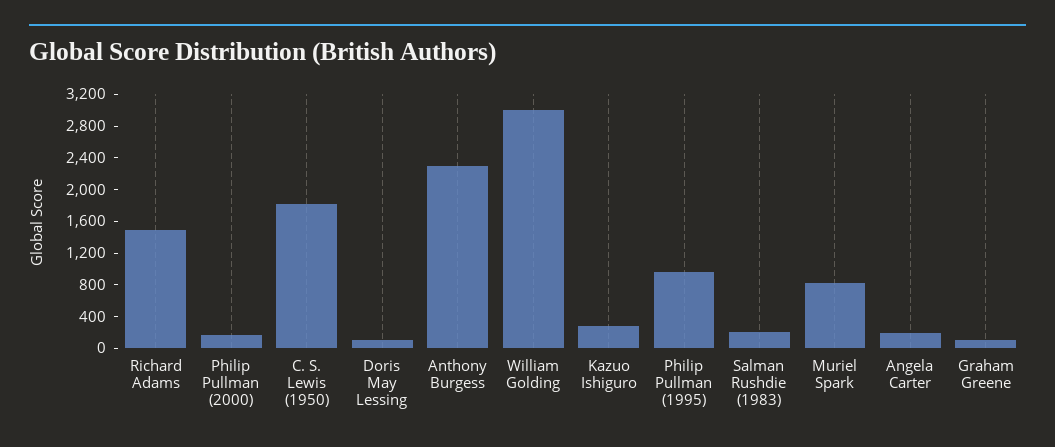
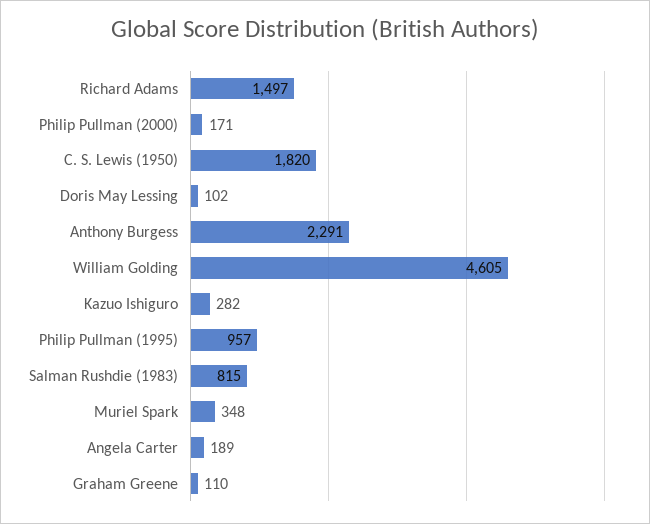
  {
    "Richard Adams": 1497,
    "Philip Pullman (2000)": 171,
    "C. S. Lewis (1950)": 1820,
    "Doris May Lessing": 102,
    "Anthony Burgess": 2291,
-   "William Golding": 3000,
+   "William Golding": 4605,
    "Kazuo Ishiguro": 282,
    "Philip Pullman (1995)": 957,
-   "Salman Rushdie (1983)": 200,
+   "Salman Rushdie (1983)": 815,
-   "Muriel Spark": 800,
+   "Muriel Spark": 348,
    "Angela Carter": 189,
    "Graham Greene": 110
  }

